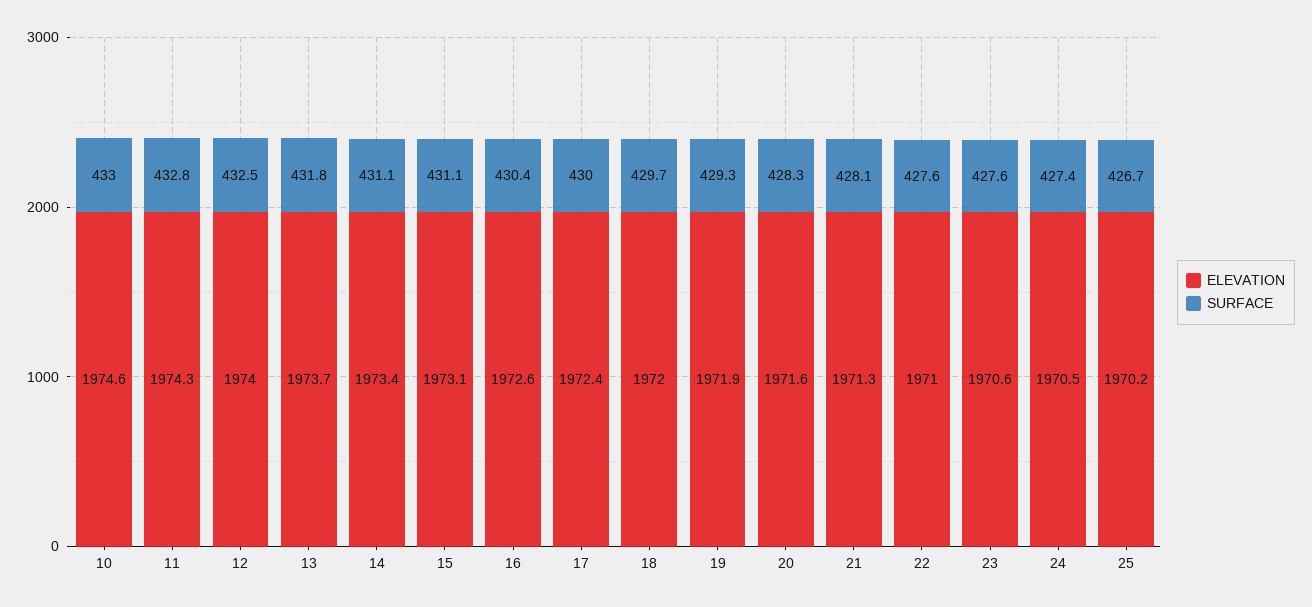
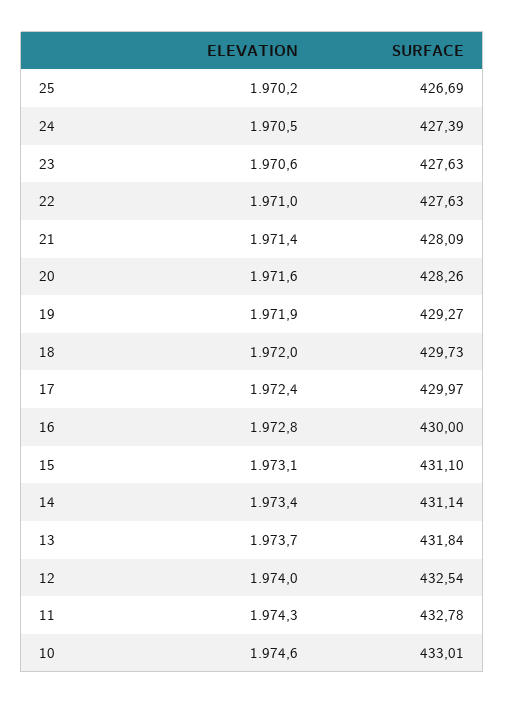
  {
    "ELEVATION": {
      "10": 1974.6,
      "11": 1974.3,
      "12": 1974,
      "13": 1973.7,
      "14": 1973.4,
      "15": 1973.1,
-     "16": 1972.6,
+     "16": 1972.8,
      "17": 1972.4,
      "18": 1972,
      "19": 1971.9,
      "20": 1971.6,
-     "21": 1971.3,
+     "21": 1971.4,
      "22": 1971,
      "23": 1970.6,
      "24": 1970.5,
      "25": 1970.2
    },
    "SURFACE": {
      "10": 433.01,
      "11": 432.78,
      "12": 432.54,
      "13": 431.84,
      "14": 431.14,
      "15": 431.1,
-     "16": 430.4,
+     "16": 430,
      "17": 429.97,
      "18": 429.73,
      "19": 429.27,
      "20": 428.26,
      "21": 428.09,
      "22": 427.63,
      "23": 427.63,
      "24": 427.39,
      "25": 426.69
    }
  }

